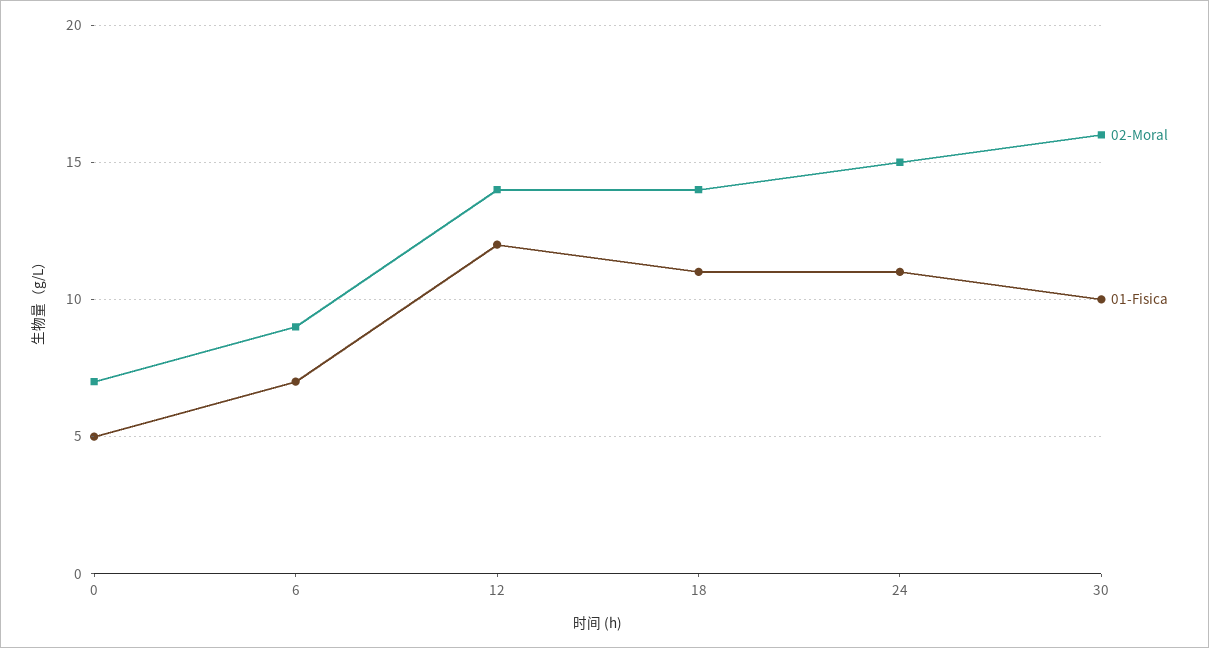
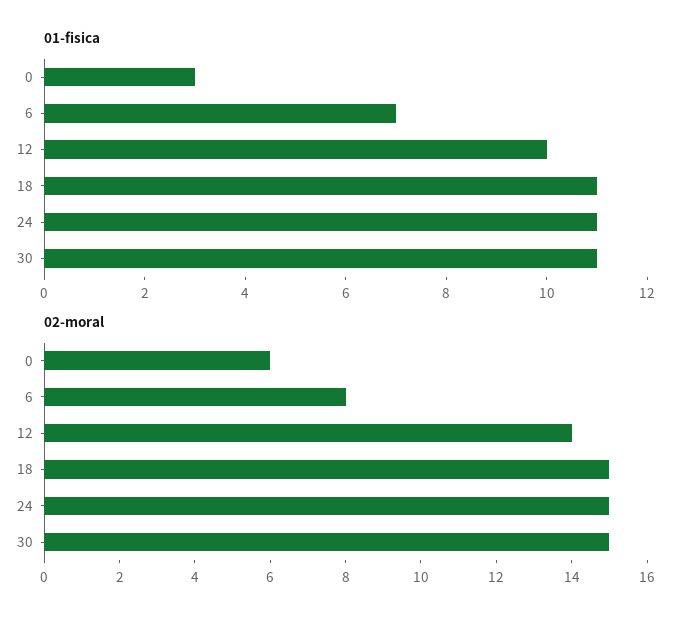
  {
    "02-Moral": {
-     "0": 7,
+     "0": 6,
-     "6": 9,
+     "6": 8,
      "12": 14,
-     "18": 14,
+     "18": 15,
      "24": 15,
-     "30": 16
+     "30": 15
    },
    "01-Fisica": {
-     "0": 5,
+     "0": 3,
      "6": 7,
-     "12": 12,
+     "12": 10,
      "18": 11,
      "24": 11,
-     "30": 10
+     "30": 11
    }
  }

